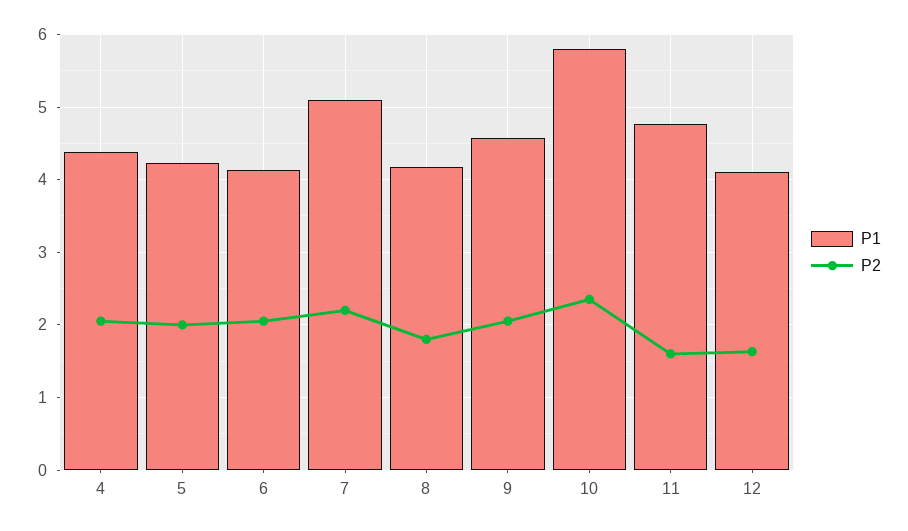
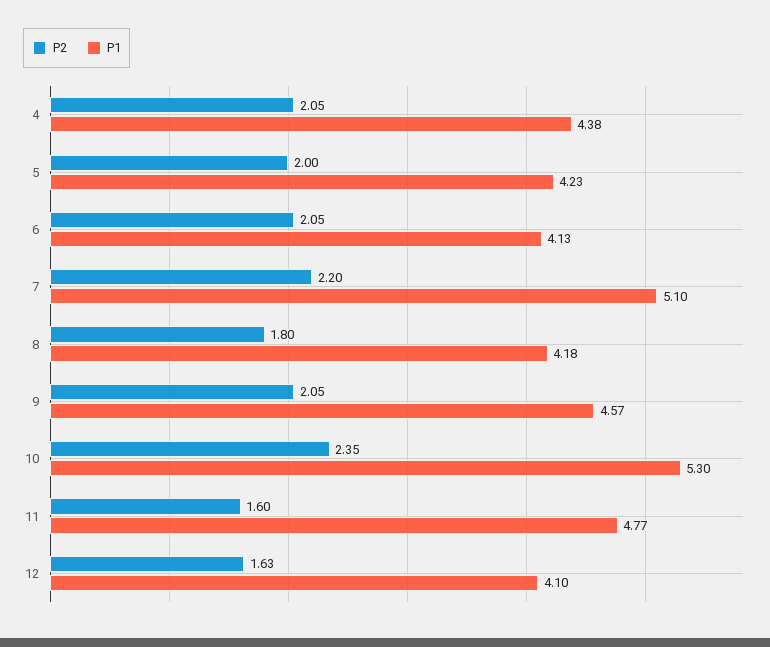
  {
    "P1": {
      "4": 4.38,
      "5": 4.23,
      "6": 4.13,
      "7": 5.1,
      "8": 4.18,
      "9": 4.57,
-     "10": 5.8,
+     "10": 5.3,
      "11": 4.77,
      "12": 4.1
    },
    "P2": {
      "4": 2.05,
      "5": 2,
      "6": 2.05,
      "7": 2.2,
      "8": 1.8,
      "9": 2.05,
      "10": 2.35,
      "11": 1.6,
      "12": 1.63
    }
  }

